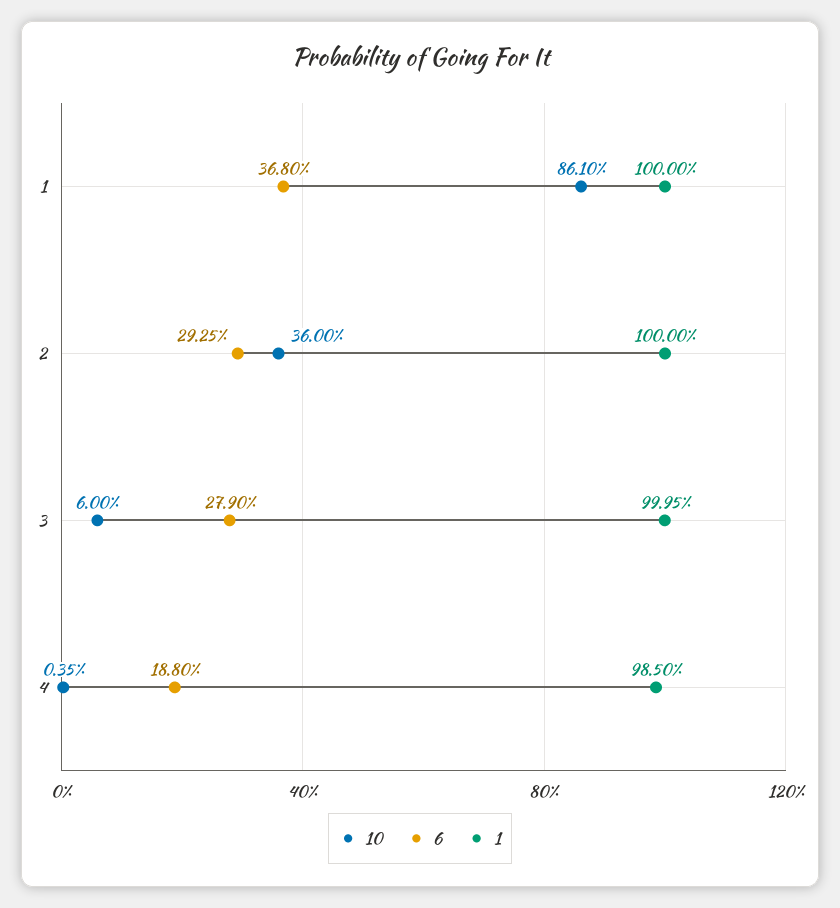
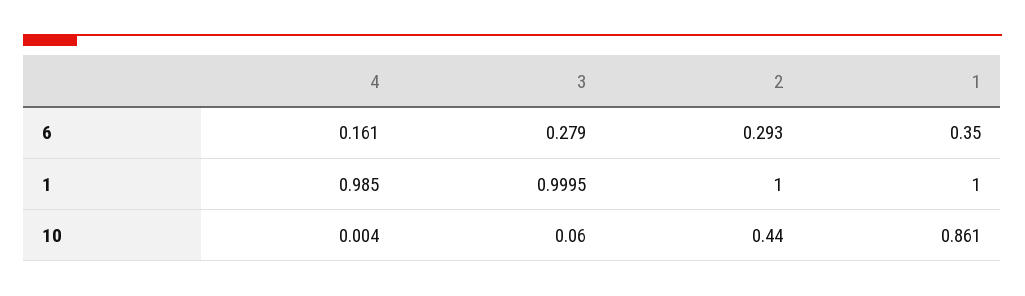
  {
    "10": {
      "1": 0.861,
-     "2": 0.36,
+     "2": 0.44,
      "3": 0.06,
      "4": 0.0035
    },
    "6": {
-     "1": 0.368,
+     "1": 0.35,
      "2": 0.2925,
      "3": 0.279,
-     "4": 0.188
+     "4": 0.161
    },
    "1": {
      "1": 1,
      "2": 1,
      "3": 0.9995,
      "4": 0.985
    }
  }

